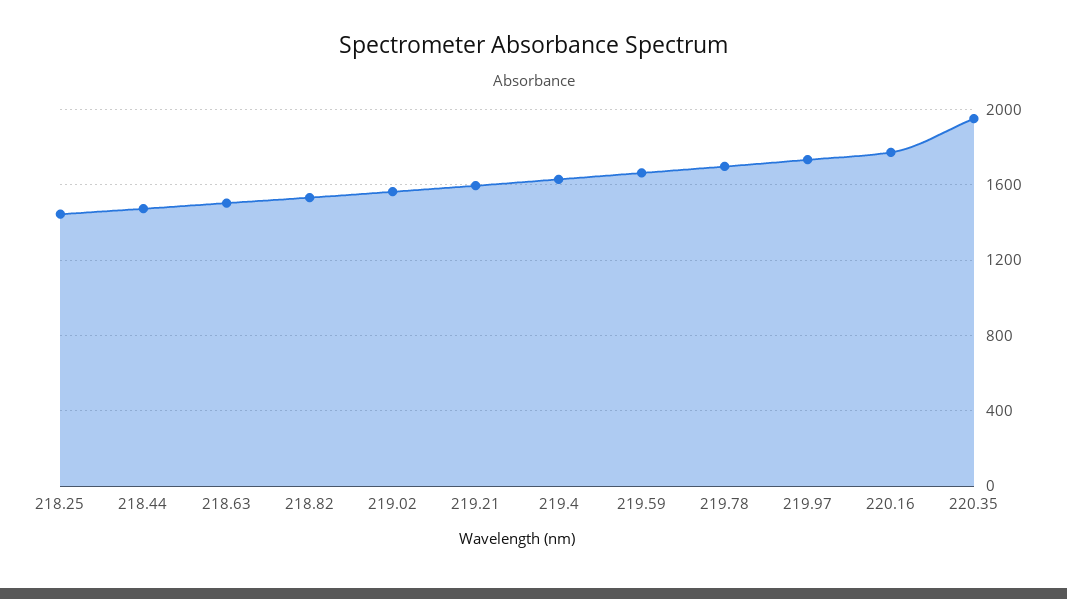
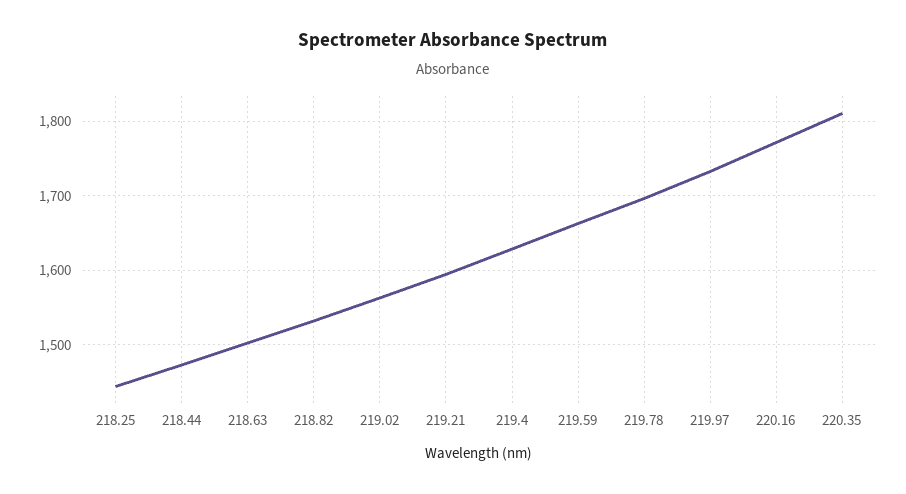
  {
    "218.25": 1440,
    "218.44": 1470,
    "218.63": 1500,
    "218.82": 1530,
    "219.02": 1560,
    "219.21": 1600,
    "219.4": 1630,
    "219.59": 1660,
    "219.78": 1700,
    "219.97": 1730,
    "220.16": 1770,
-   "220.35": 1950
+   "220.35": 1810
  }

